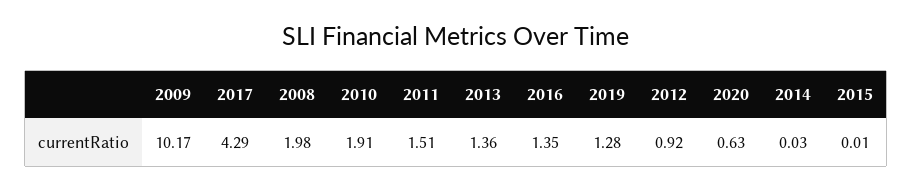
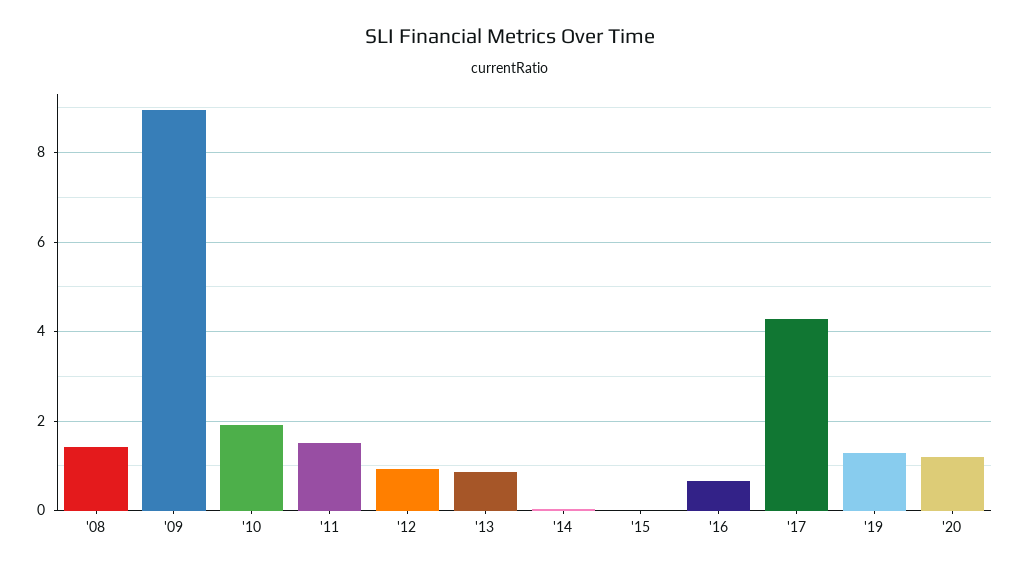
  {
-   "2009": 10.17,
+   "2009": 9,
    "2017": 4.29,
-   "2008": 1.98,
+   "2008": 1.4,
    "2010": 1.91,
    "2011": 1.51,
-   "2013": 1.36,
+   "2013": 0.8,
-   "2016": 1.35,
+   "2016": 0.6,
    "2019": 1.28,
    "2012": 0.92,
-   "2020": 0.63,
+   "2020": 1.2,
    "2014": 0.03,
    "2015": 0.01
  }

